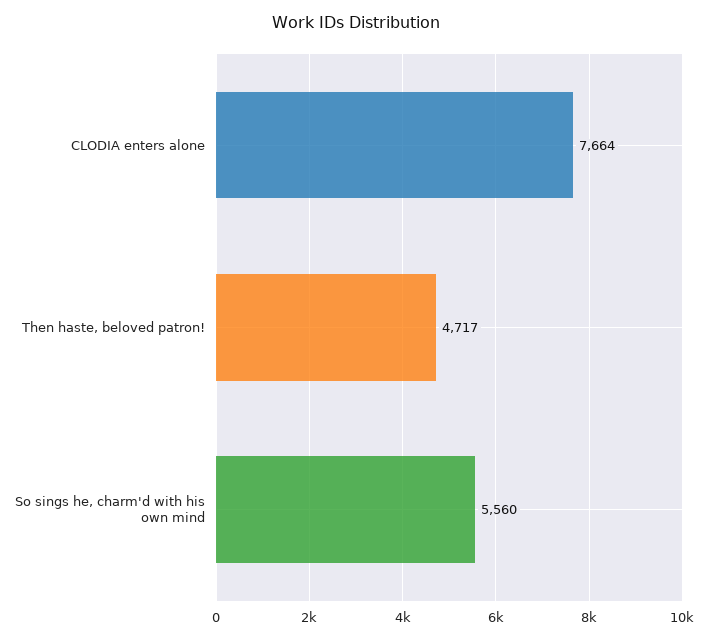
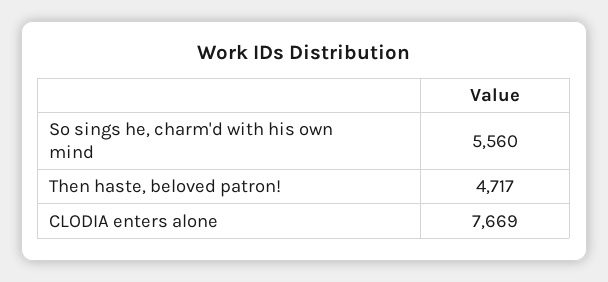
  {
-   "CLODIA enters alone": 7664,
+   "CLODIA enters alone": 7669,
    "Then haste, beloved patron!": 4717,
    "So sings he, charm'd with his own mind": 5560
  }

